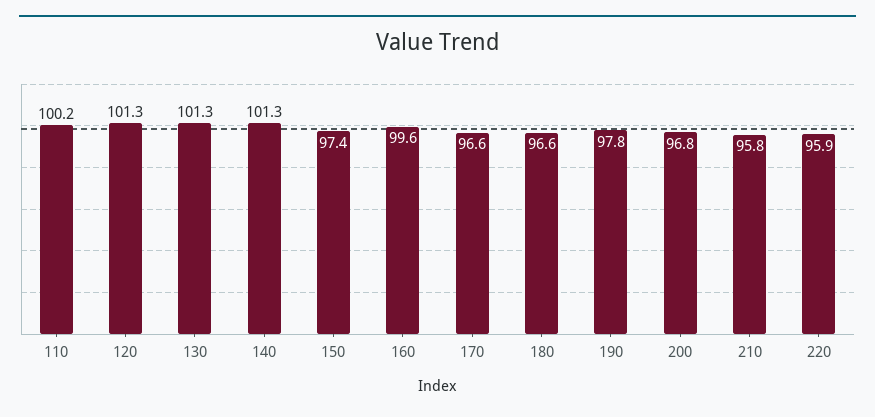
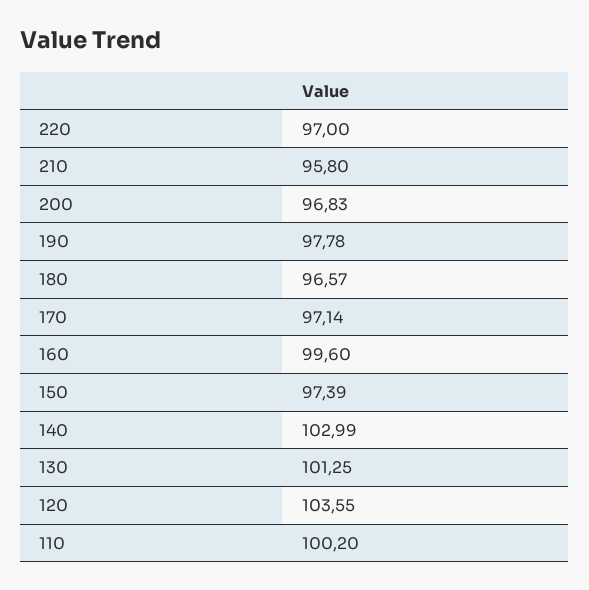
  {
    "110": 100.2,
-   "120": 101.3,
+   "120": 103.55,
    "130": 101.25,
-   "140": 101.3,
+   "140": 102.99,
    "150": 97.39,
    "160": 99.6,
-   "170": 96.6,
+   "170": 97.14,
    "180": 96.57,
    "190": 97.78,
    "200": 96.83,
    "210": 95.8,
-   "220": 95.9
+   "220": 97
  }

